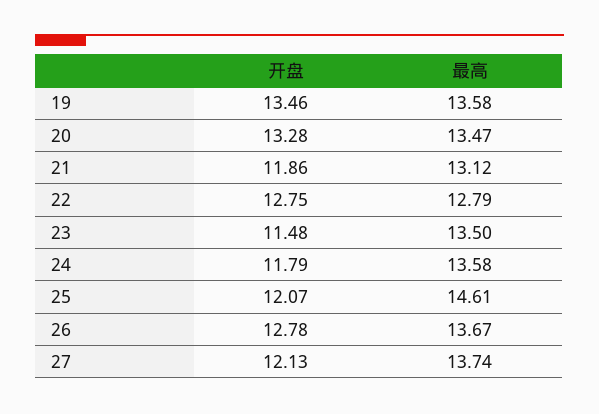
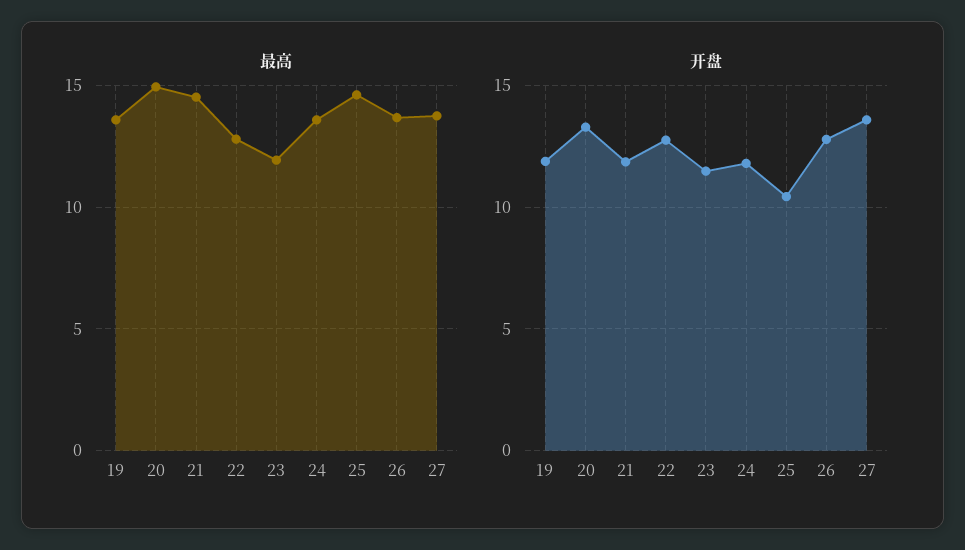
  {
    "开盘": {
-     "19": 13.46,
+     "19": 12,
      "20": 13.28,
      "21": 11.86,
      "22": 12.75,
      "23": 11.48,
      "24": 11.79,
-     "25": 12.07,
+     "25": 10.5,
      "26": 12.78,
-     "27": 12.13
+     "27": 13.5
    },
    "最高": {
      "19": 13.58,
-     "20": 13.47,
+     "20": 15,
-     "21": 13.12,
+     "21": 14.5,
      "22": 12.79,
-     "23": 13.5,
+     "23": 12,
      "24": 13.58,
      "25": 14.61,
      "26": 13.67,
      "27": 13.74
    }
  }

